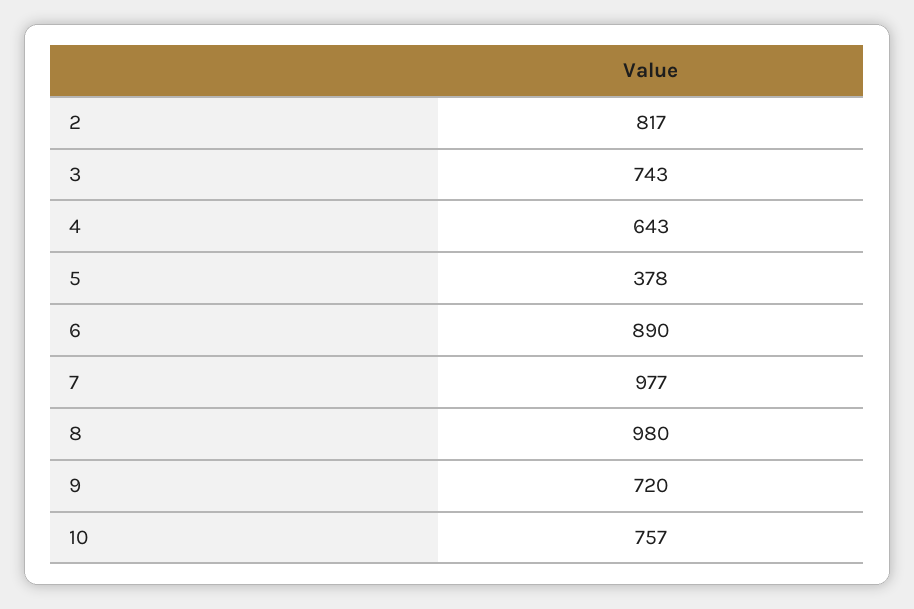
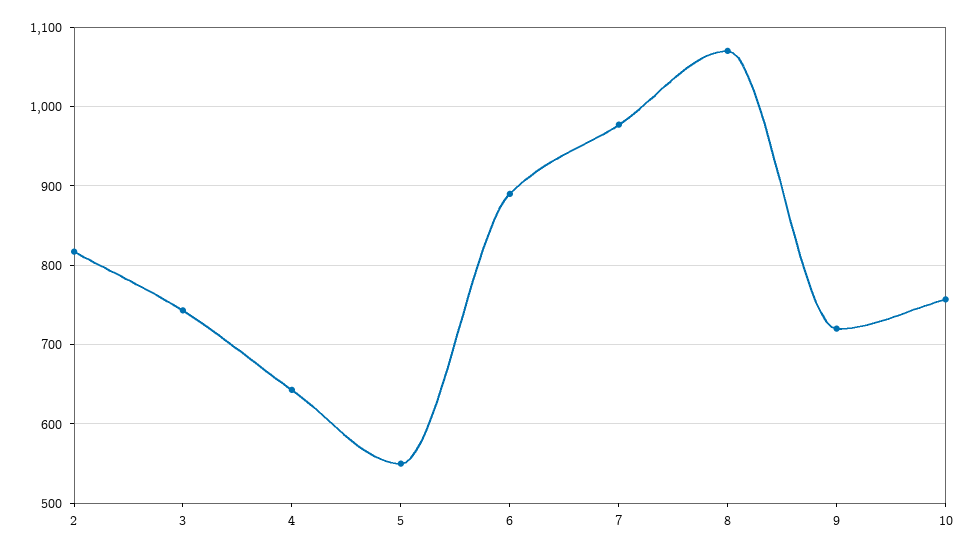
  {
    "2": 817,
    "3": 743,
    "4": 643,
-   "5": 378,
+   "5": 550,
    "6": 890,
    "7": 977,
-   "8": 980,
+   "8": 1070,
    "9": 720,
    "10": 757
  }

